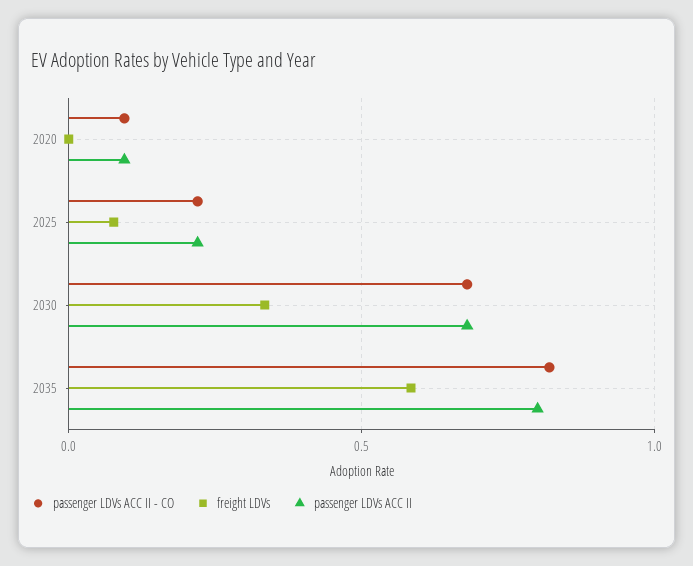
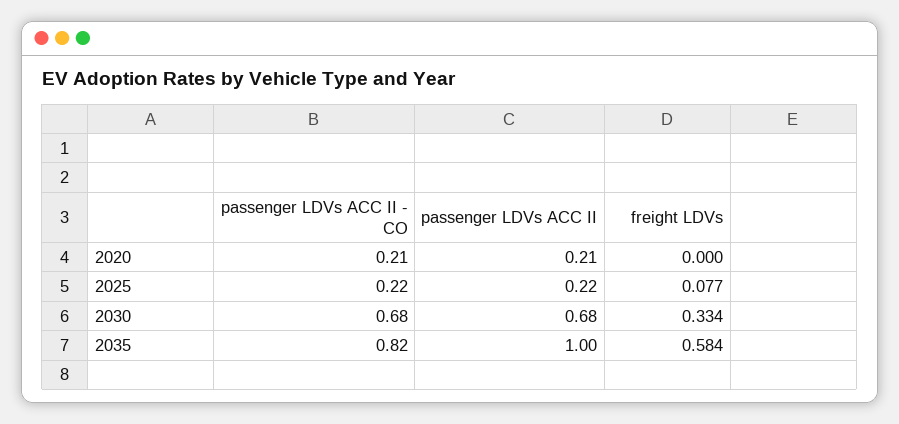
  {
    "passenger LDVs ACC II - CO": {
-     "2020": 0.1,
+     "2020": 0.21,
      "2025": 0.22,
      "2030": 0.68,
      "2035": 0.82
    },
    "freight LDVs": {
      "2020": 0,
      "2025": 0.077,
      "2030": 0.334,
      "2035": 0.584
    },
    "passenger LDVs ACC II": {
-     "2020": 0.1,
+     "2020": 0.21,
      "2025": 0.22,
      "2030": 0.68,
-     "2035": 0.8
+     "2035": 1
    }
  }

